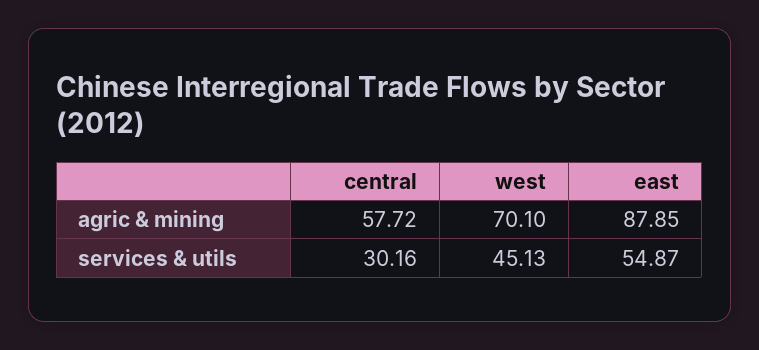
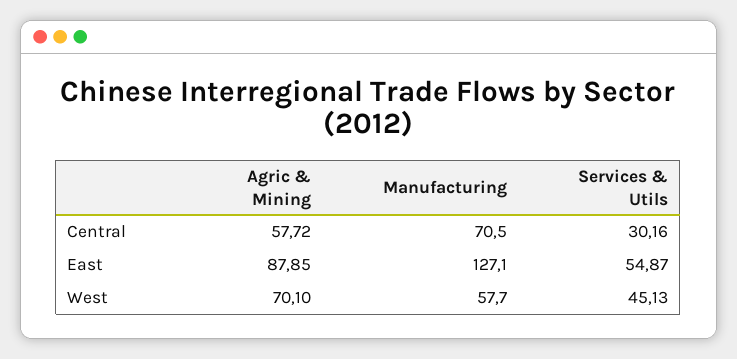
  {
    "central": {
      "agric & mining": 57.72,
-     "services & utils": 30.16
+     "services & utils": 30.16,
+     "Manufacturing": 70.5
    },
    "west": {
      "agric & mining": 70.1,
-     "services & utils": 45.13
+     "services & utils": 45.13,
+     "Manufacturing": 57.7
    },
    "east": {
      "agric & mining": 87.85,
-     "services & utils": 54.87
+     "services & utils": 54.87,
+     "Manufacturing": 127.1
    }
  }

